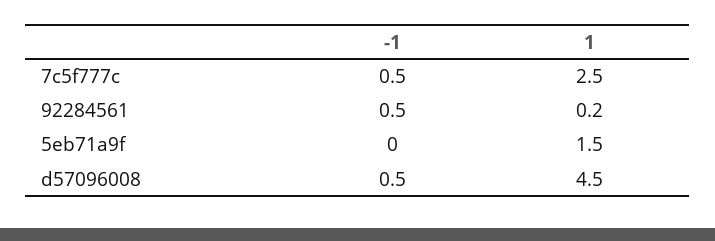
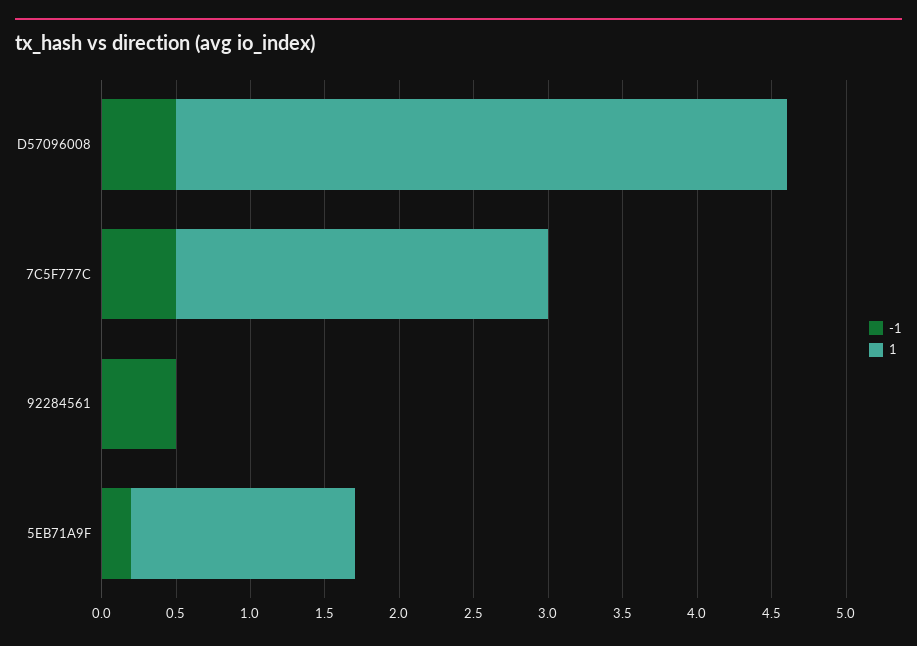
  {
    "-1": {
      "7c5f777c": 0.5,
      "92284561": 0.5,
-     "5eb71a9f": 0,
+     "5eb71a9f": 0.2,
      "d57096008": 0.5
    },
    "1": {
      "7c5f777c": 2.5,
-     "92284561": 0.2,
+     "92284561": 0,
      "5eb71a9f": 1.5,
-     "d57096008": 4.5
+     "d57096008": 4.1
    }
  }

